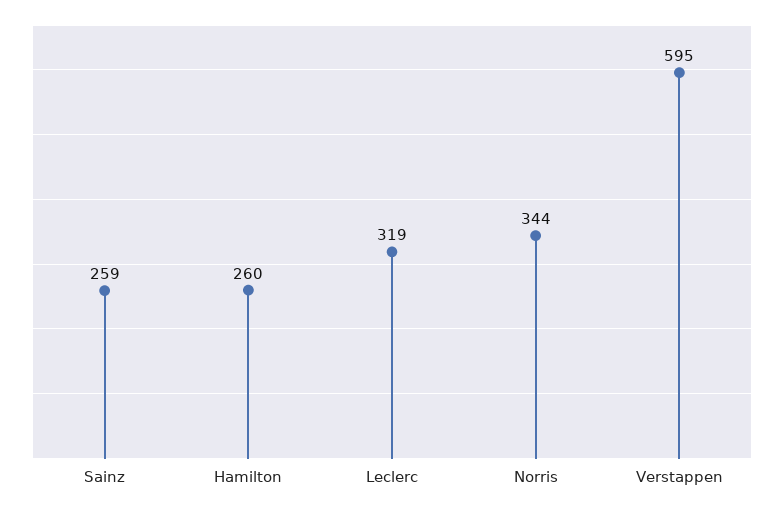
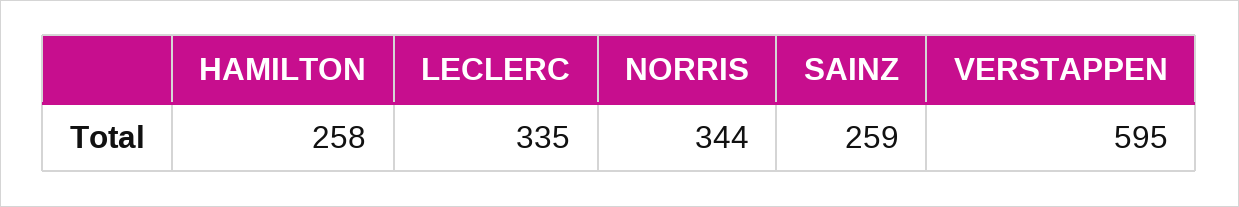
  {
    "Sainz": 259,
-   "Hamilton": 260,
+   "Hamilton": 258,
-   "Leclerc": 319,
+   "Leclerc": 335,
    "Norris": 344,
    "Verstappen": 595
  }

